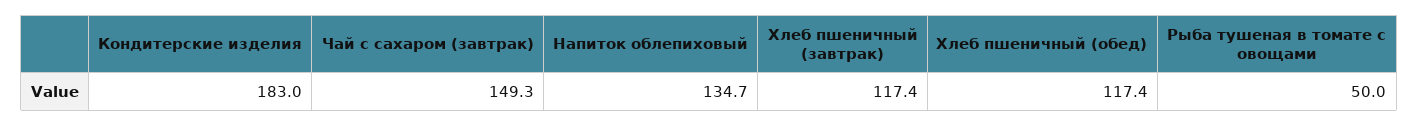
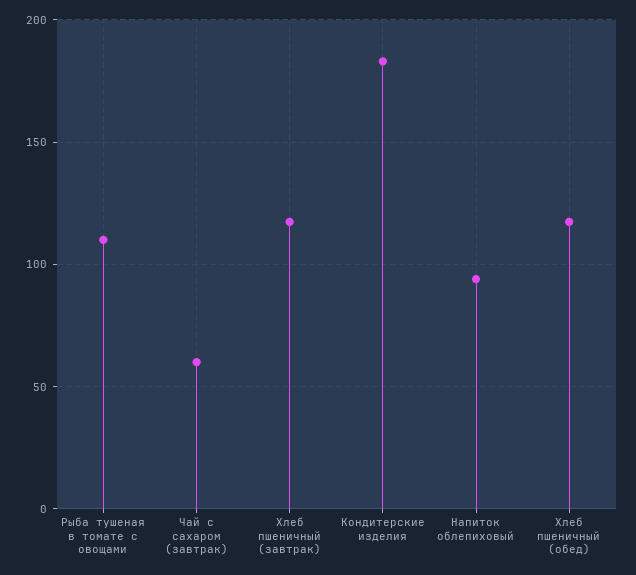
  {
    "Кондитерские изделия": 183,
-   "Чай с сахаром (завтрак)": 149.3,
+   "Чай с сахаром (завтрак)": 60,
-   "Напиток облепиховый": 134.7,
+   "Напиток облепиховый": 95,
    "Хлеб пшеничный (завтрак)": 117.4,
    "Хлеб пшеничный (обед)": 117.4,
-   "Рыба тушеная в томате с овощами": 50
+   "Рыба тушеная в томате с овощами": 110
  }

